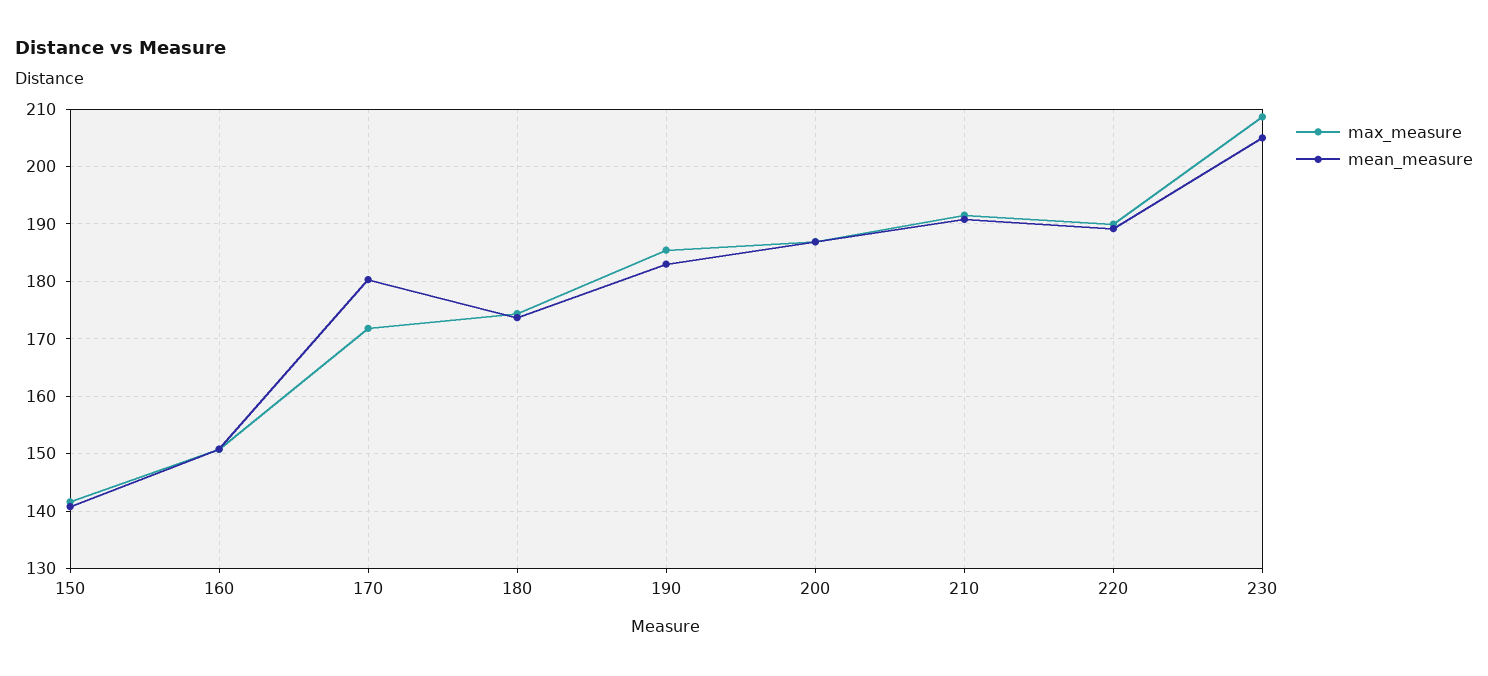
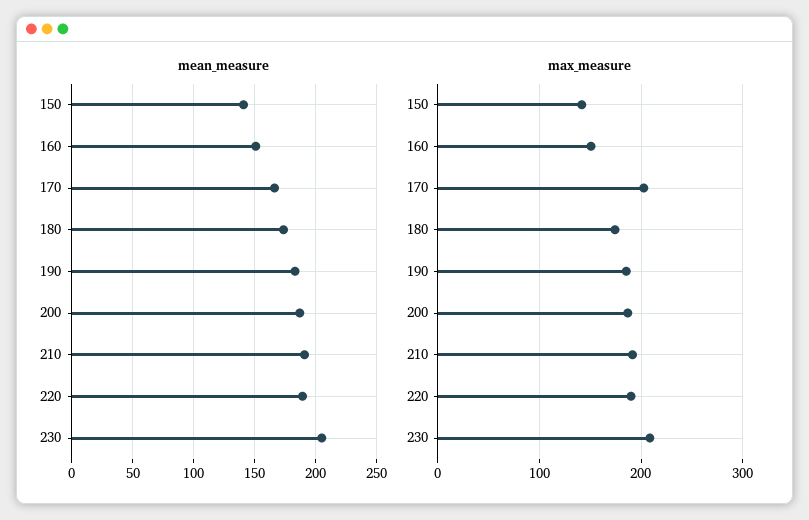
  {
    "max_measure": {
      "150": 142,
      "160": 150,
-     "170": 172,
+     "170": 200,
      "180": 174,
      "190": 186,
      "200": 186,
      "210": 192,
      "220": 190,
      "230": 208
    },
    "mean_measure": {
      "150": 140,
      "160": 150,
-     "170": 180,
+     "170": 165,
      "180": 174,
      "190": 184,
      "200": 186,
      "210": 190,
      "220": 190,
      "230": 206
    }
  }

